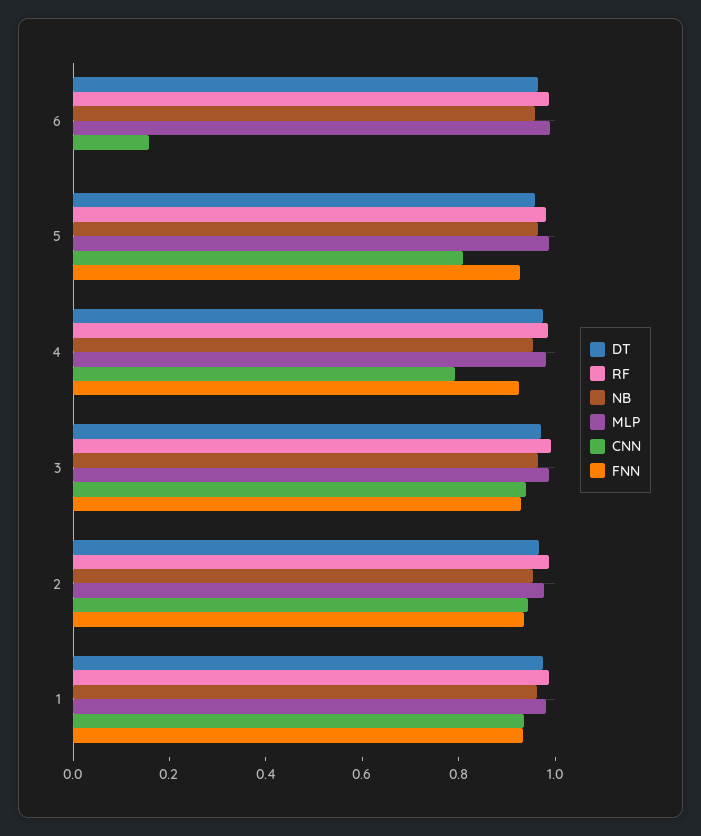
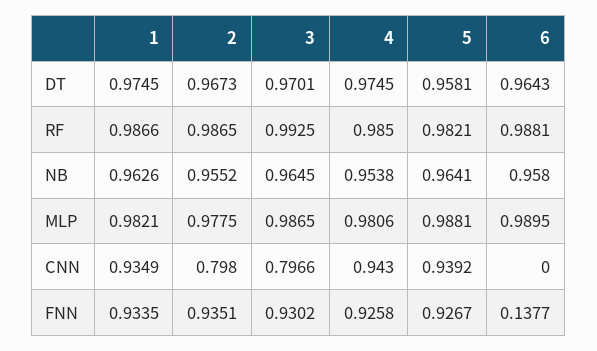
  {
    "DT": {
      "6": 0.9643,
      "5": 0.9581,
      "4": 0.9745,
      "3": 0.9701,
      "2": 0.9673,
      "1": 0.9745
    },
    "RF": {
      "6": 0.9881,
      "5": 0.9821,
      "4": 0.985,
      "3": 0.9925,
      "2": 0.9865,
      "1": 0.9866
    },
    "NB": {
      "6": 0.958,
      "5": 0.9641,
      "4": 0.9538,
      "3": 0.9645,
      "2": 0.9552,
      "1": 0.9626
    },
    "MLP": {
      "6": 0.9895,
      "5": 0.9881,
      "4": 0.9806,
      "3": 0.9865,
      "2": 0.9775,
      "1": 0.9821
    },
    "CNN": {
-     "6": 0.15,
+     "6": 0,
-     "5": 0.8,
+     "5": 0.9392,
-     "4": 0.8,
+     "4": 0.943,
-     "3": 0.95,
+     "3": 0.7966,
-     "2": 0.95,
+     "2": 0.798,
      "1": 0.9349
    },
    "FNN": {
-     "6": 0,
+     "6": 0.1377,
      "5": 0.9267,
      "4": 0.9258,
      "3": 0.9302,
      "2": 0.9351,
      "1": 0.9335
    }
  }

